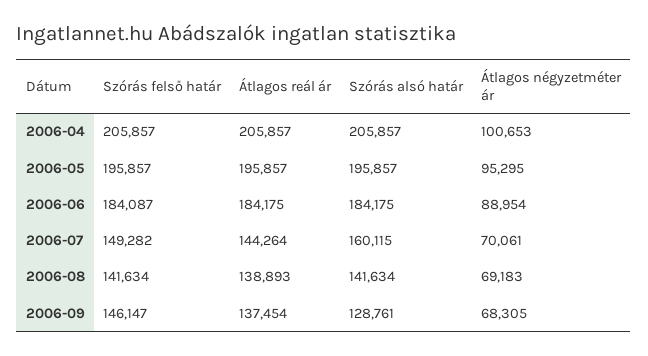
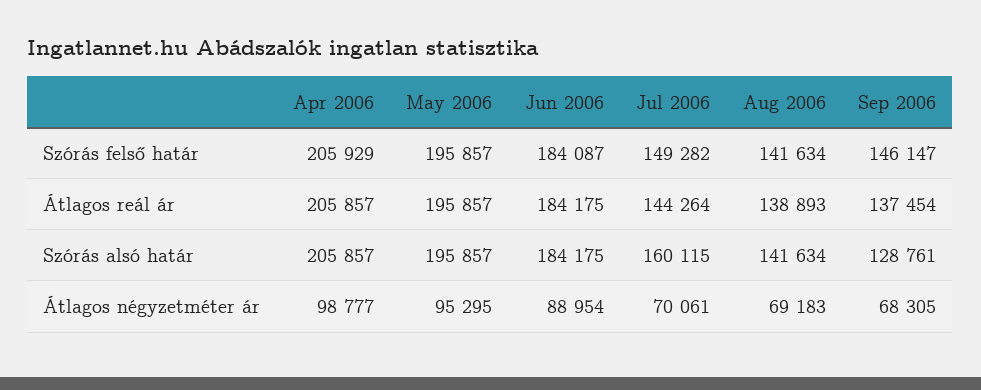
  {
    "Szórás felső határ": {
-     "2006-04": 205857,
+     "2006-04": 205929,
      "2006-05": 195857,
      "2006-06": 184087,
      "2006-07": 149282,
      "2006-08": 141634,
      "2006-09": 146147
    },
    "Átlagos reál ár": {
      "2006-04": 205857,
      "2006-05": 195857,
      "2006-06": 184175,
      "2006-07": 144264,
      "2006-08": 138893,
      "2006-09": 137454
    },
    "Szórás alsó határ": {
      "2006-04": 205857,
      "2006-05": 195857,
      "2006-06": 184175,
      "2006-07": 160115,
      "2006-08": 141634,
      "2006-09": 128761
    },
    "Átlagos négyzetméter ár": {
-     "2006-04": 100653,
+     "2006-04": 98777,
      "2006-05": 95295,
      "2006-06": 88954,
      "2006-07": 70061,
      "2006-08": 69183,
      "2006-09": 68305
    }
  }

